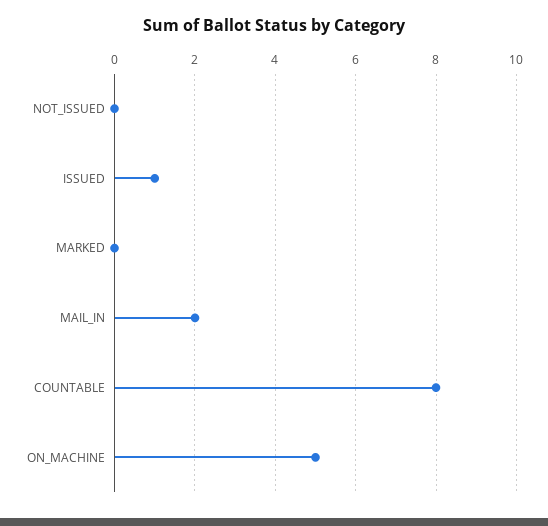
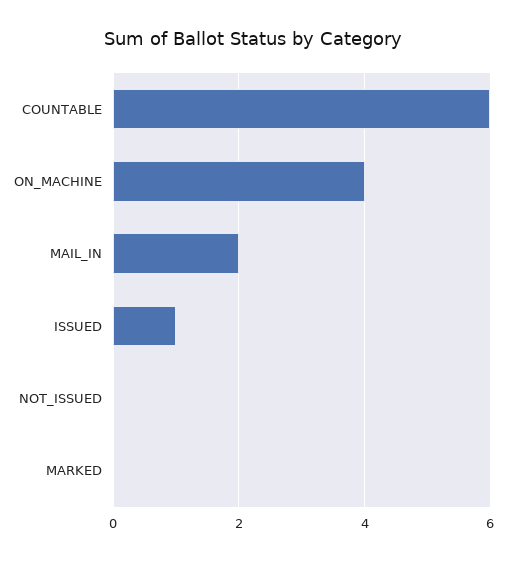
  {
    "NOT_ISSUED": 0,
    "ISSUED": 1,
    "MARKED": 0,
    "MAIL_IN": 2,
-   "COUNTABLE": 8,
+   "COUNTABLE": 6,
-   "ON_MACHINE": 5
+   "ON_MACHINE": 4
  }

